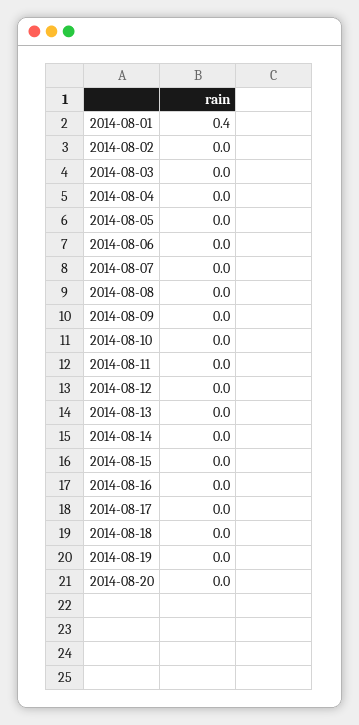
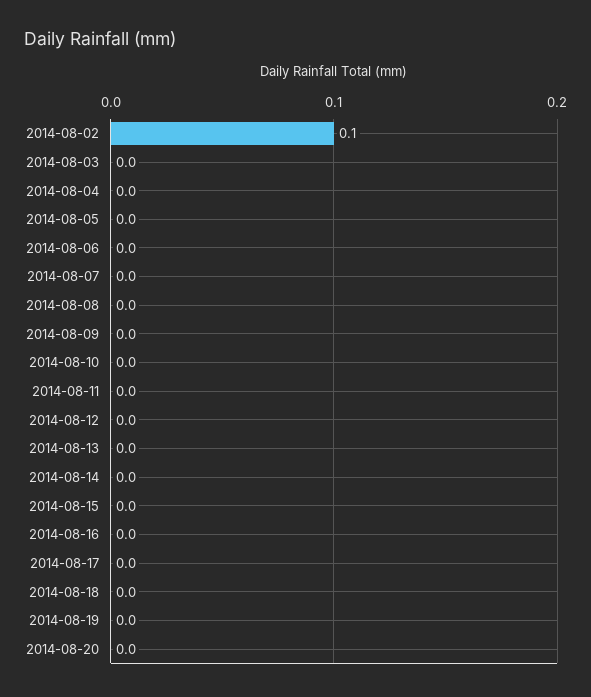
  {
-   "2014-08-01": 0.4,
-   "2014-08-02": 0,
+   "2014-08-02": 0.1,
    "2014-08-03": 0,
    "2014-08-04": 0,
    "2014-08-05": 0,
    "2014-08-06": 0,
    "2014-08-07": 0,
    "2014-08-08": 0,
    "2014-08-09": 0,
    "2014-08-10": 0,
    "2014-08-11": 0,
    "2014-08-12": 0,
    "2014-08-13": 0,
    "2014-08-14": 0,
    "2014-08-15": 0,
    "2014-08-16": 0,
    "2014-08-17": 0,
    "2014-08-18": 0,
    "2014-08-19": 0,
    "2014-08-20": 0
  }

